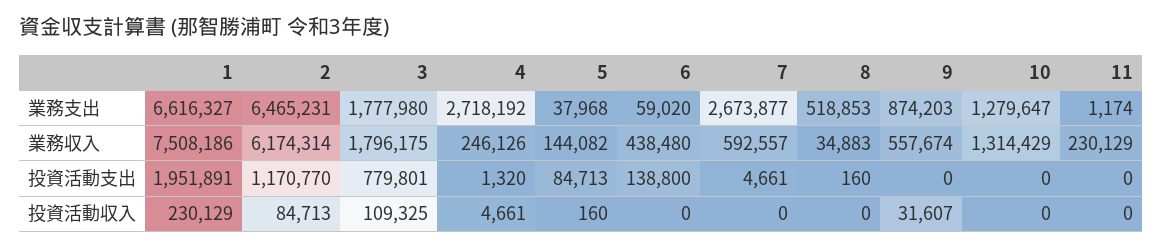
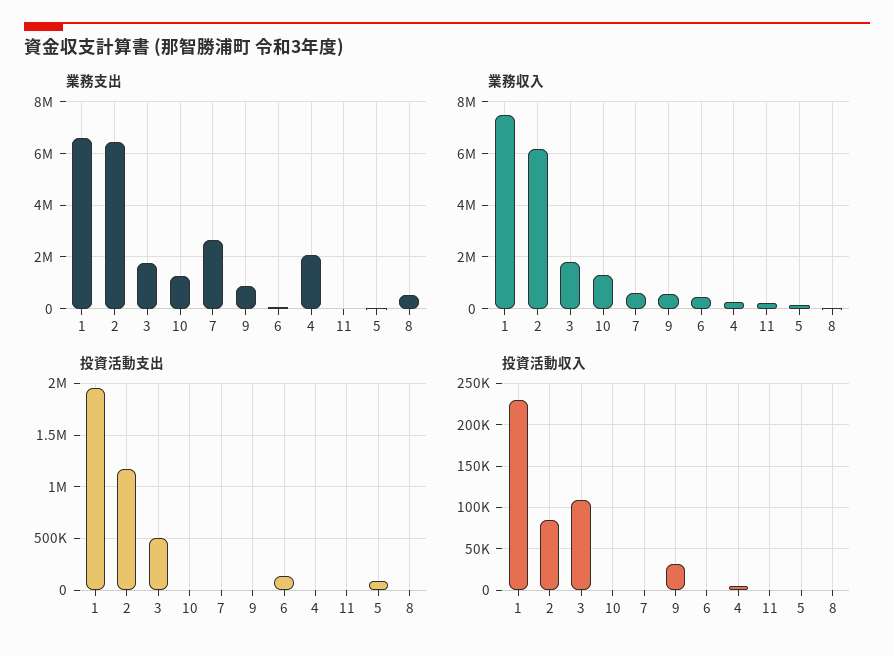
  {
    "業務支出": {
      "1": 6616327,
      "2": 6465231,
      "3": 1777980,
-     "4": 2718192,
+     "4": 2000000,
      "5": 37968,
      "6": 59020,
      "7": 2673877,
      "8": 518853,
      "9": 874203,
      "10": 1279647,
      "11": 1174
    },
    "業務収入": {
      "1": 7508186,
      "2": 6174314,
      "3": 1796175,
      "4": 246126,
      "5": 144082,
      "6": 438480,
      "7": 592557,
      "8": 34883,
      "9": 557674,
      "10": 1314429,
      "11": 230129
    },
    "投資活動支出": {
      "1": 1951891,
      "2": 1170770,
-     "3": 779801,
+     "3": 500000,
      "4": 1320,
      "5": 84713,
      "6": 138800,
      "7": 4661,
      "8": 160,
      "9": 0,
      "10": 0,
      "11": 0
    },
    "投資活動収入": {
      "1": 230129,
      "2": 84713,
      "3": 109325,
      "4": 4661,
      "5": 160,
      "6": 0,
      "7": 0,
      "8": 0,
      "9": 31607,
      "10": 0,
      "11": 0
    }
  }

